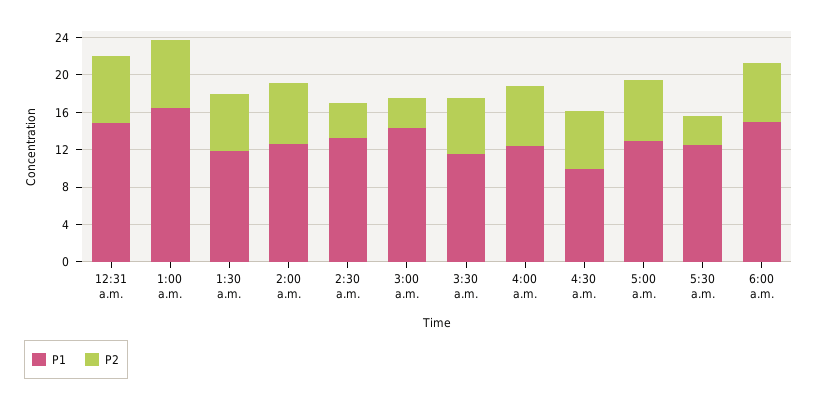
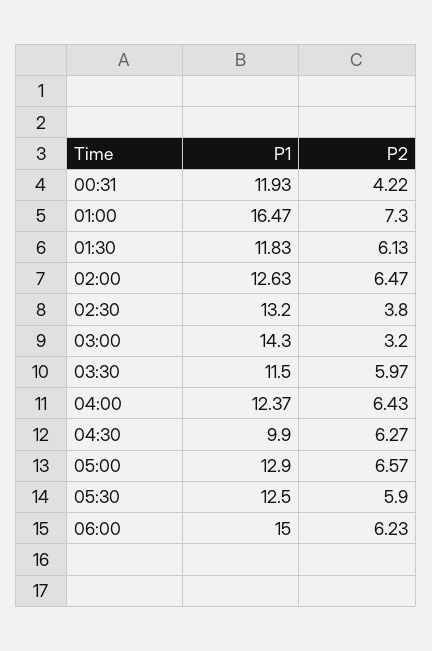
  {
    "P1": {
-     "12:31 a.m.": 15,
+     "12:31 a.m.": 11.93,
      "1:00 a.m.": 16.47,
      "1:30 a.m.": 11.83,
      "2:00 a.m.": 12.63,
      "2:30 a.m.": 13.2,
      "3:00 a.m.": 14.3,
      "3:30 a.m.": 11.5,
      "4:00 a.m.": 12.37,
      "4:30 a.m.": 9.9,
      "5:00 a.m.": 12.9,
      "5:30 a.m.": 12.5,
      "6:00 a.m.": 15
    },
    "P2": {
-     "12:31 a.m.": 7,
+     "12:31 a.m.": 4.22,
      "1:00 a.m.": 7.3,
      "1:30 a.m.": 6.13,
      "2:00 a.m.": 6.47,
      "2:30 a.m.": 3.8,
      "3:00 a.m.": 3.2,
      "3:30 a.m.": 5.97,
      "4:00 a.m.": 6.43,
      "4:30 a.m.": 6.27,
      "5:00 a.m.": 6.57,
-     "5:30 a.m.": 3,
+     "5:30 a.m.": 5.9,
      "6:00 a.m.": 6.23
    }
  }

